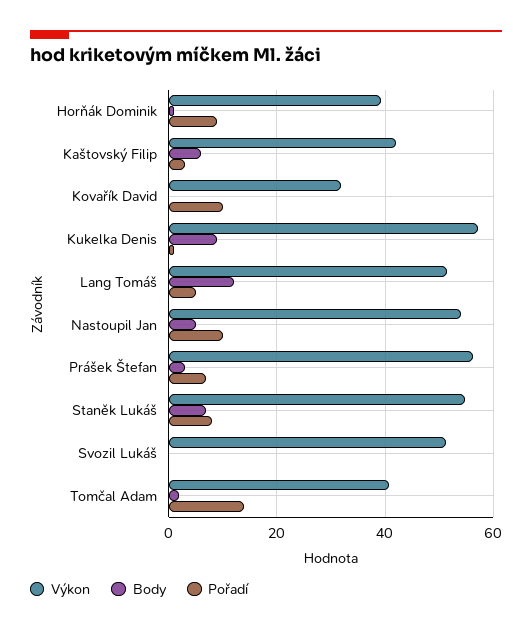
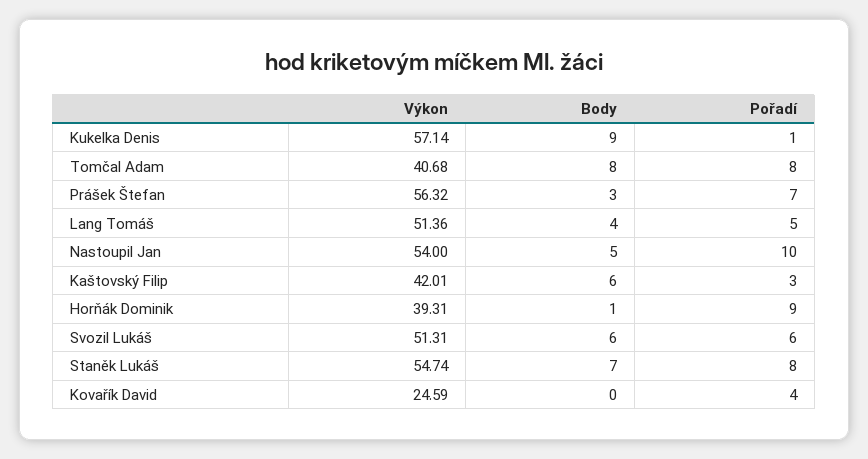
  {
    "Výkon": {
      "Horňák Dominik": 39.31,
      "Kaštovský Filip": 42.01,
-     "Kovařík David": 32,
+     "Kovařík David": 24.59,
      "Kukelka Denis": 57.14,
      "Lang Tomáš": 51.36,
      "Nastoupil Jan": 54,
      "Prášek Štefan": 56.32,
      "Staněk Lukáš": 54.74,
      "Svozil Lukáš": 51.31,
      "Tomčal Adam": 40.68
    },
    "Body": {
      "Horňák Dominik": 1,
      "Kaštovský Filip": 6,
      "Kovařík David": 0,
      "Kukelka Denis": 9,
-     "Lang Tomáš": 12,
+     "Lang Tomáš": 4,
      "Nastoupil Jan": 5,
      "Prášek Štefan": 3,
      "Staněk Lukáš": 7,
-     "Svozil Lukáš": 0,
+     "Svozil Lukáš": 6,
-     "Tomčal Adam": 2
+     "Tomčal Adam": 8
    },
    "Pořadí": {
      "Horňák Dominik": 9,
      "Kaštovský Filip": 3,
-     "Kovařík David": 10,
+     "Kovařík David": 4,
      "Kukelka Denis": 1,
      "Lang Tomáš": 5,
      "Nastoupil Jan": 10,
      "Prášek Štefan": 7,
      "Staněk Lukáš": 8,
-     "Svozil Lukáš": 0,
+     "Svozil Lukáš": 6,
-     "Tomčal Adam": 14
+     "Tomčal Adam": 8
    }
  }

